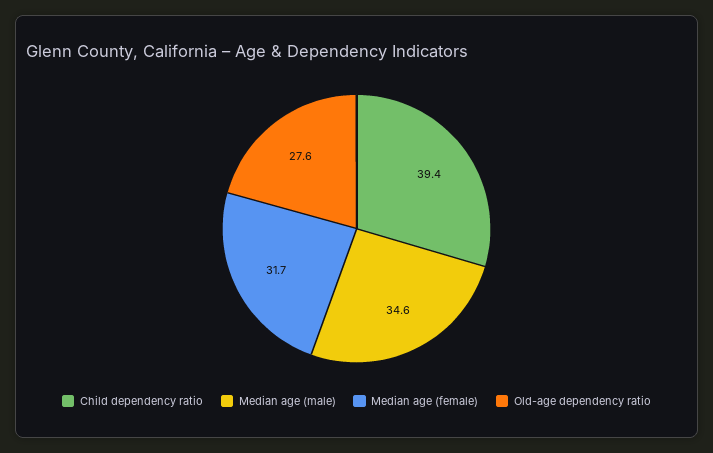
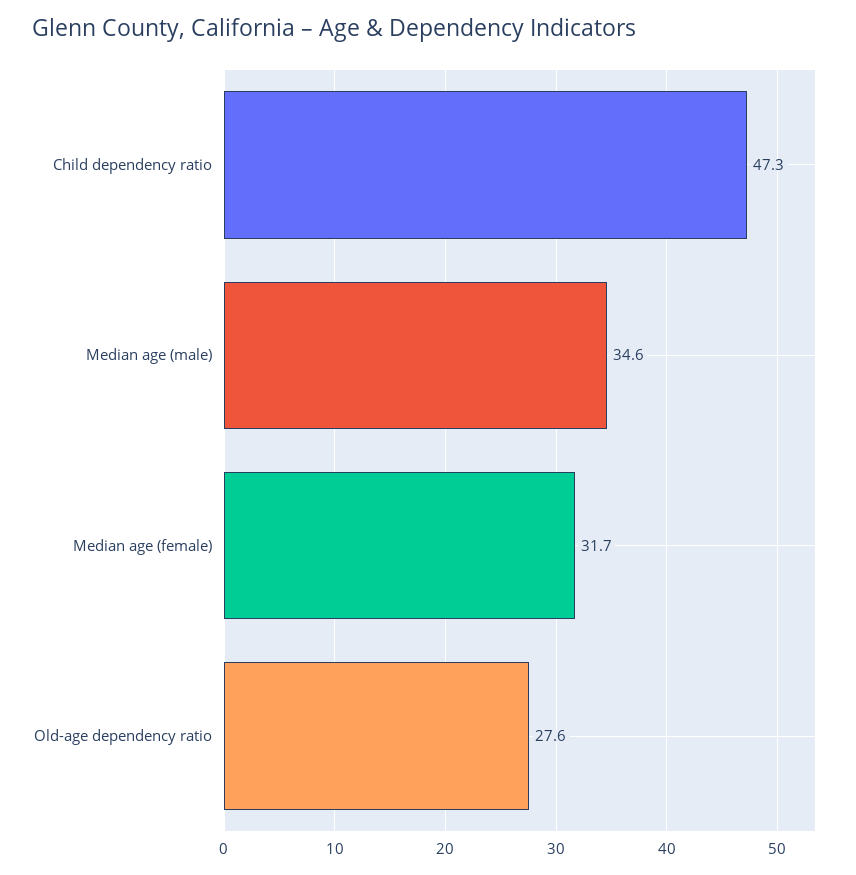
  {
-   "Child dependency ratio": 39.4,
+   "Child dependency ratio": 47.3,
    "Median age (male)": 34.6,
    "Median age (female)": 31.7,
    "Old-age dependency ratio": 27.6
  }

